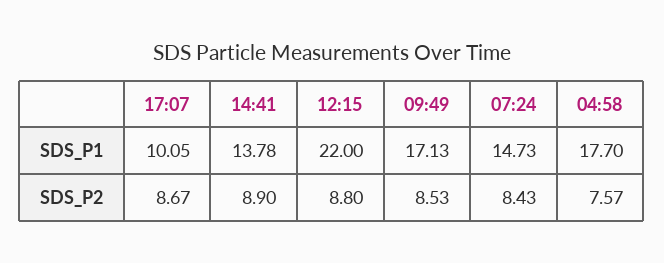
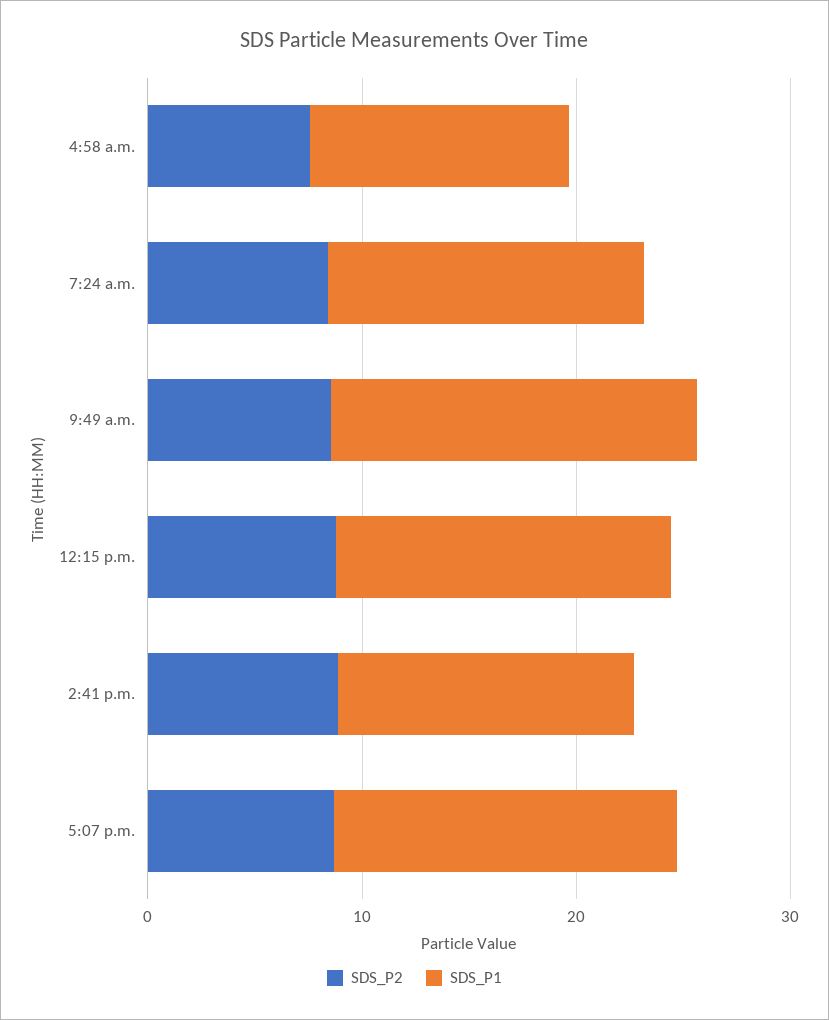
  {
    "SDS_P1": {
-     "17:07": 10.05,
+     "17:07": 16,
      "14:41": 13.78,
-     "12:15": 22,
+     "12:15": 16,
      "09:49": 17.13,
      "07:24": 14.73,
-     "04:58": 17.7
+     "04:58": 12
    },
    "SDS_P2": {
      "17:07": 8.67,
      "14:41": 8.9,
      "12:15": 8.8,
      "09:49": 8.53,
      "07:24": 8.43,
      "04:58": 7.57
    }
  }

